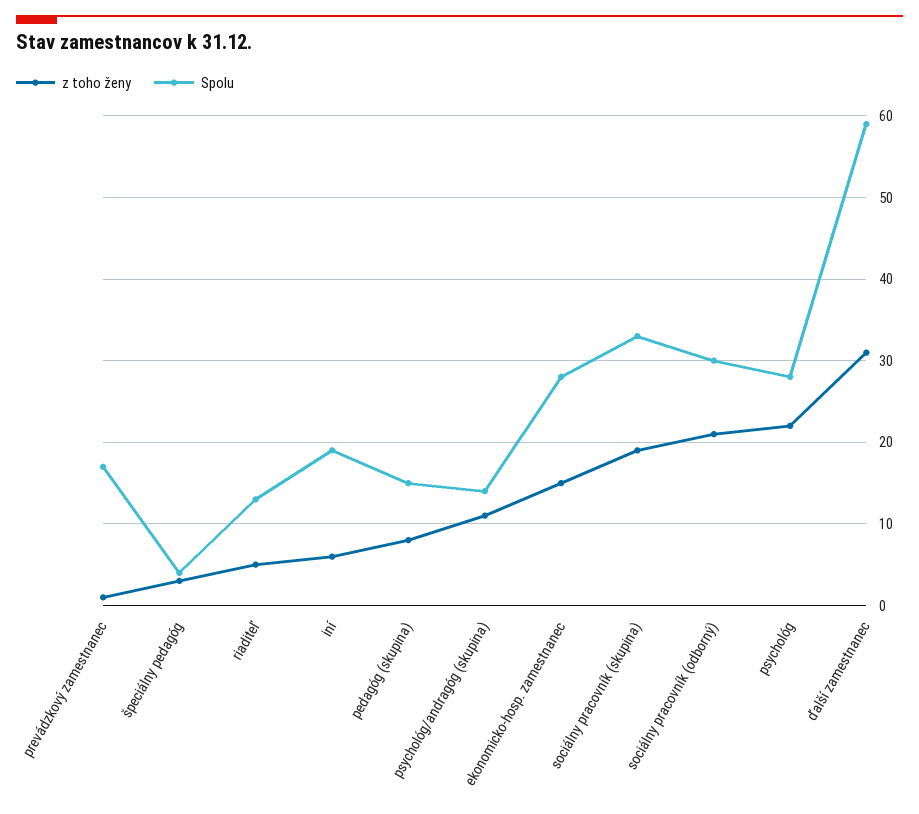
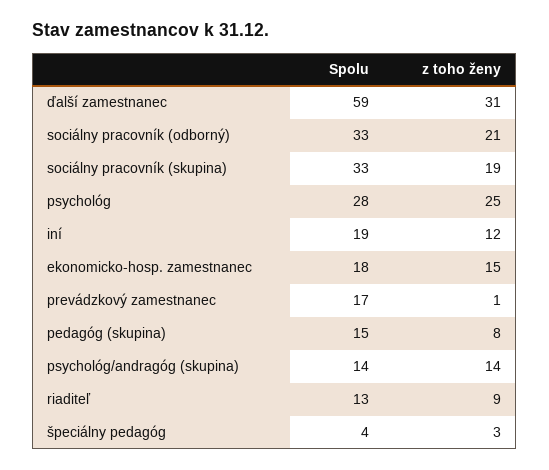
  {
    "z toho ženy": {
      "prevádzkový zamestnanec": 1,
      "špeciálny pedagóg": 3,
-     "riaditeľ": 5,
+     "riaditeľ": 9,
-     "iní": 6,
+     "iní": 12,
      "pedagóg (skupina)": 8,
-     "psychológ/andragóg (skupina)": 11,
+     "psychológ/andragóg (skupina)": 14,
      "ekonomicko-hosp. zamestnanec": 15,
      "sociálny pracovník (skupina)": 19,
      "sociálny pracovník (odborný)": 21,
-     "psychológ": 22,
+     "psychológ": 25,
      "ďalší zamestnanec": 31
    },
    "Spolu": {
      "prevádzkový zamestnanec": 17,
      "špeciálny pedagóg": 4,
      "riaditeľ": 13,
      "iní": 19,
      "pedagóg (skupina)": 15,
      "psychológ/andragóg (skupina)": 14,
-     "ekonomicko-hosp. zamestnanec": 28,
+     "ekonomicko-hosp. zamestnanec": 18,
      "sociálny pracovník (skupina)": 33,
-     "sociálny pracovník (odborný)": 30,
+     "sociálny pracovník (odborný)": 33,
      "psychológ": 28,
      "ďalší zamestnanec": 59
    }
  }

